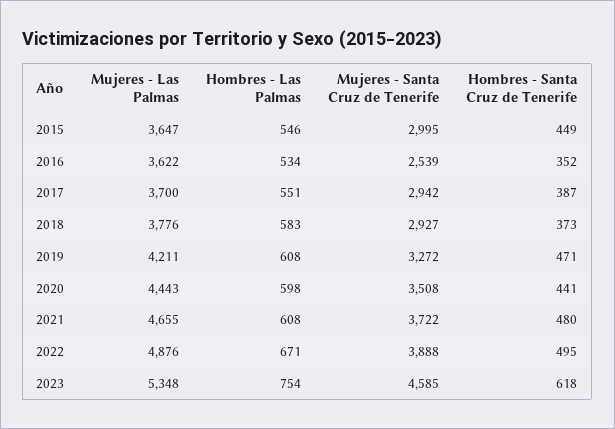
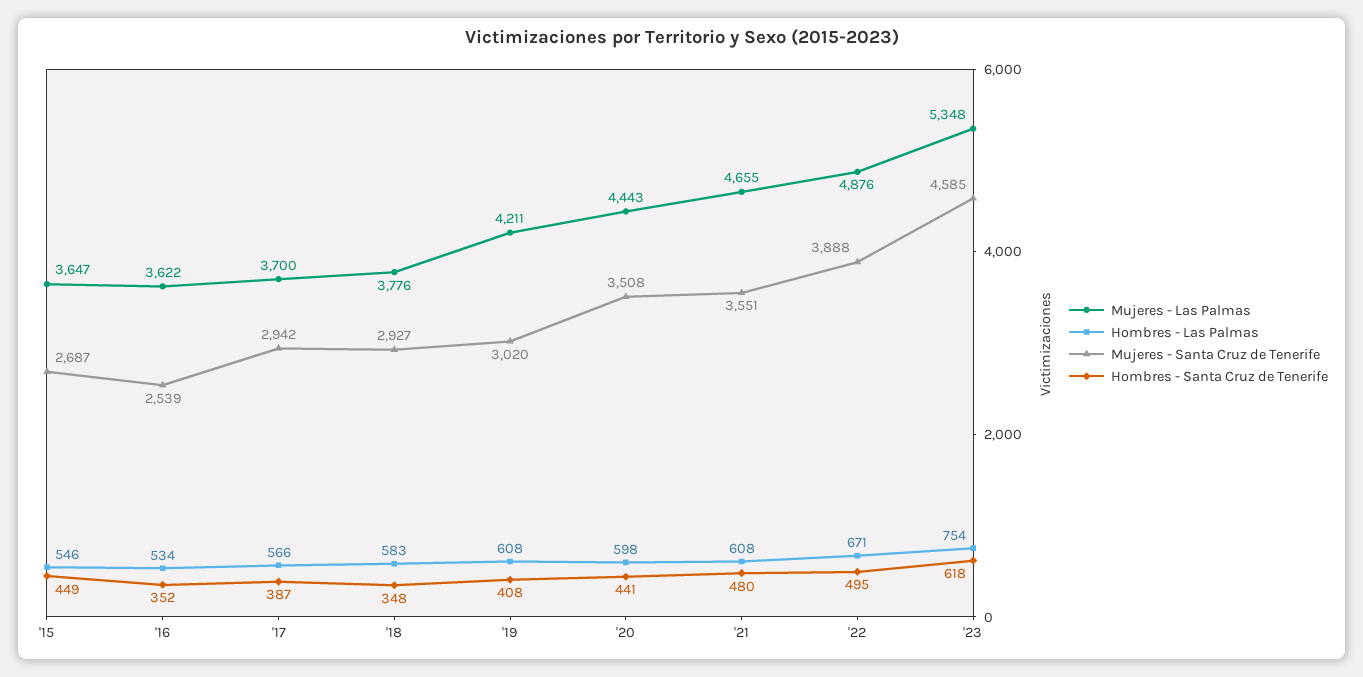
  {
    "Mujeres - Las Palmas": {
      "2015": 3647,
      "2016": 3622,
      "2017": 3700,
      "2018": 3776,
      "2019": 4211,
      "2020": 4443,
      "2021": 4655,
      "2022": 4876,
      "2023": 5348
    },
    "Hombres - Las Palmas": {
      "2015": 546,
      "2016": 534,
-     "2017": 551,
+     "2017": 566,
      "2018": 583,
      "2019": 608,
      "2020": 598,
      "2021": 608,
      "2022": 671,
      "2023": 754
    },
    "Mujeres - Santa Cruz de Tenerife": {
-     "2015": 2995,
+     "2015": 2687,
      "2016": 2539,
      "2017": 2942,
      "2018": 2927,
-     "2019": 3272,
+     "2019": 3020,
      "2020": 3508,
-     "2021": 3722,
+     "2021": 3551,
      "2022": 3888,
      "2023": 4585
    },
    "Hombres - Santa Cruz de Tenerife": {
      "2015": 449,
      "2016": 352,
      "2017": 387,
-     "2018": 373,
+     "2018": 348,
-     "2019": 471,
+     "2019": 408,
      "2020": 441,
      "2021": 480,
      "2022": 495,
      "2023": 618
    }
  }

